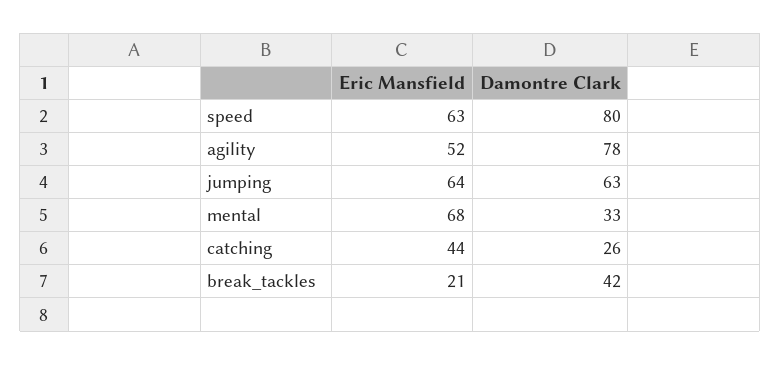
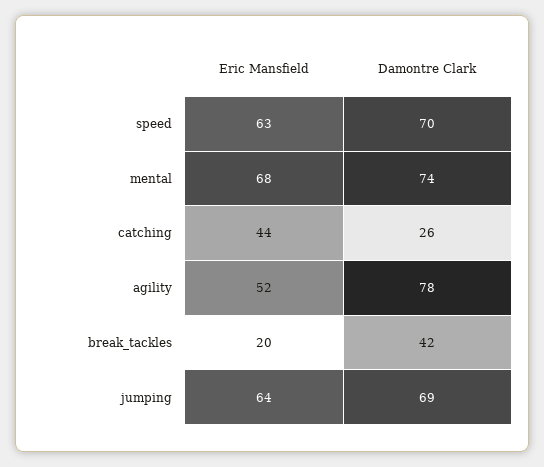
  {
    "Eric Mansfield": {
      "speed": 63,
      "agility": 52,
      "jumping": 64,
      "mental": 68,
      "catching": 44,
-     "break_tackles": 21
+     "break_tackles": 20
    },
    "Damontre Clark": {
-     "speed": 80,
+     "speed": 70,
      "agility": 78,
-     "jumping": 63,
+     "jumping": 69,
-     "mental": 33,
+     "mental": 74,
      "catching": 26,
      "break_tackles": 42
    }
  }

